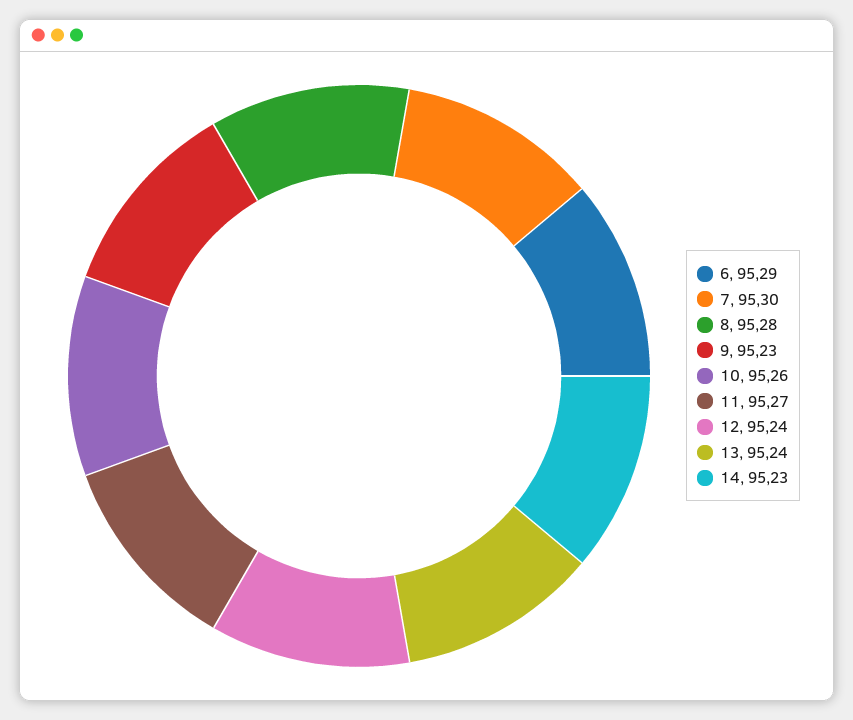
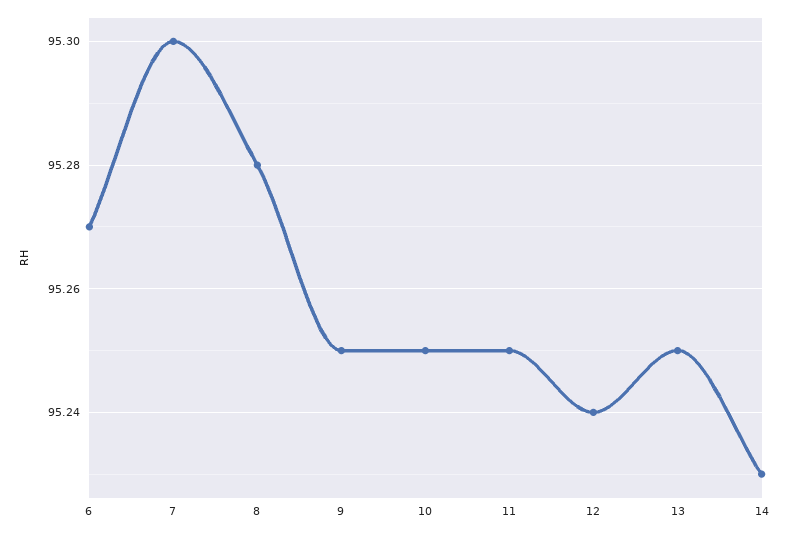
  {
-   "6": 95.29,
+   "6": 95.27,
    "7": 95.3,
    "8": 95.28,
-   "9": 95.23,
+   "9": 95.25,
-   "10": 95.26,
+   "10": 95.25,
-   "11": 95.27,
+   "11": 95.25,
    "12": 95.24,
-   "13": 95.24,
+   "13": 95.25,
    "14": 95.23
  }

